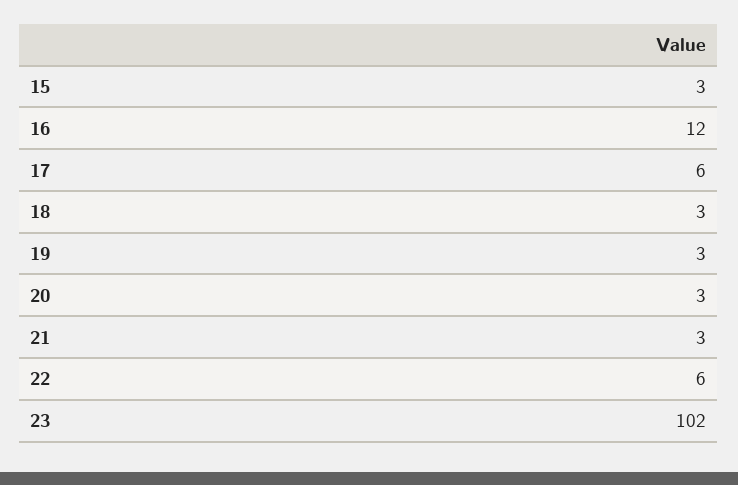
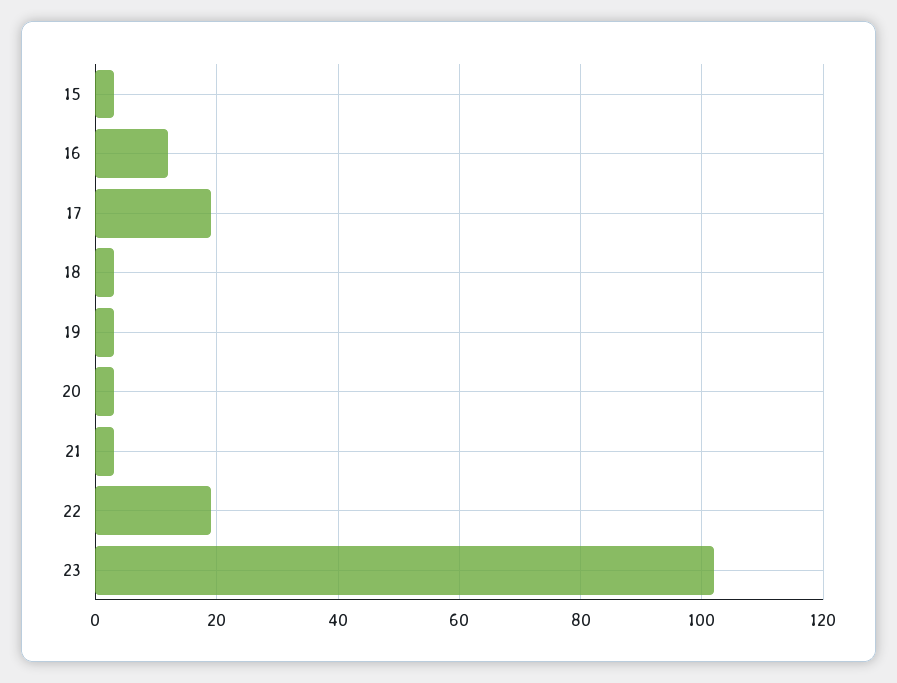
  {
    "15": 3,
    "16": 12,
-   "17": 6,
+   "17": 20,
    "18": 3,
    "19": 3,
    "20": 3,
    "21": 3,
-   "22": 6,
+   "22": 20,
    "23": 102
  }

